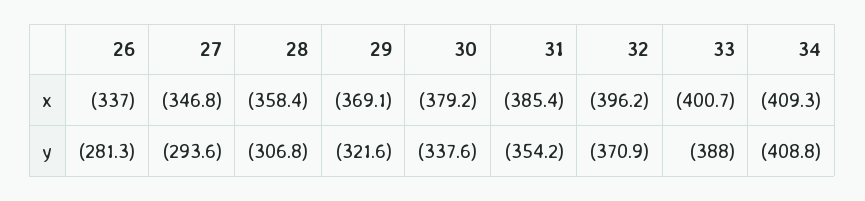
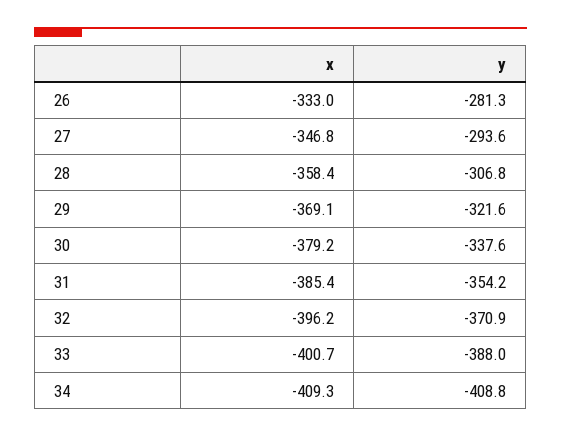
  {
    "26": {
-     "x": -337,
+     "x": -333,
      "y": -281.3
    },
    "27": {
      "x": -346.8,
      "y": -293.6
    },
    "28": {
      "x": -358.4,
      "y": -306.8
    },
    "29": {
      "x": -369.1,
      "y": -321.6
    },
    "30": {
      "x": -379.2,
      "y": -337.6
    },
    "31": {
      "x": -385.4,
      "y": -354.2
    },
    "32": {
      "x": -396.2,
      "y": -370.9
    },
    "33": {
      "x": -400.7,
      "y": -388
    },
    "34": {
      "x": -409.3,
      "y": -408.8
    }
  }

